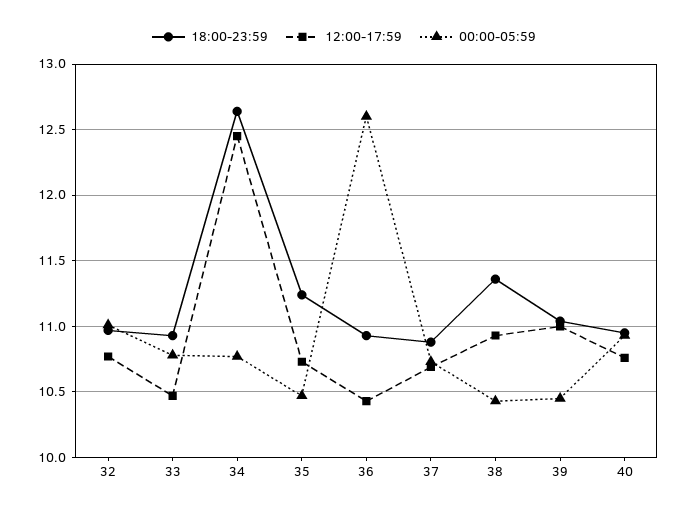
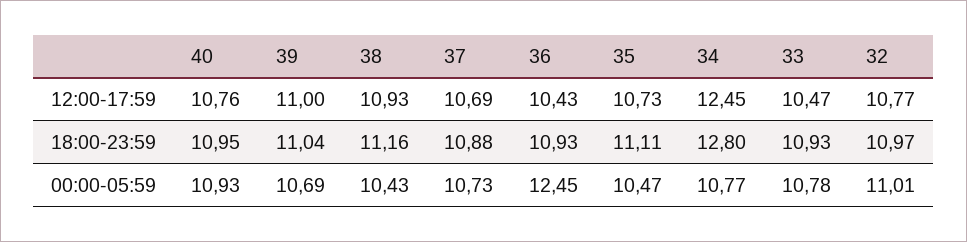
  {
    "18:00-23:59": {
      "32": 10.97,
      "33": 10.93,
-     "34": 12.65,
+     "34": 12.8,
-     "35": 11.25,
+     "35": 11.11,
      "36": 10.93,
      "37": 10.88,
-     "38": 11.35,
+     "38": 11.16,
      "39": 11.04,
      "40": 10.95
    },
    "12:00-17:59": {
      "32": 10.77,
      "33": 10.47,
      "34": 12.45,
      "35": 10.73,
      "36": 10.43,
      "37": 10.69,
      "38": 10.93,
      "39": 11,
      "40": 10.76
    },
    "00:00-05:59": {
      "32": 11.01,
      "33": 10.78,
      "34": 10.77,
      "35": 10.47,
-     "36": 12.6,
+     "36": 12.45,
      "37": 10.73,
      "38": 10.43,
-     "39": 10.45,
+     "39": 10.69,
      "40": 10.93
    }
  }

